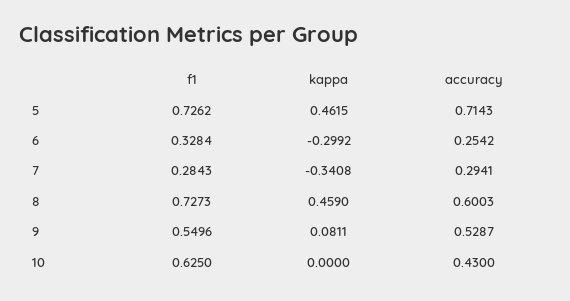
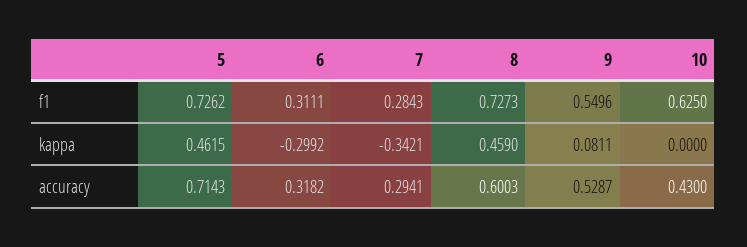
  {
    "f1": {
      "5": 0.7262,
-     "6": 0.3284,
+     "6": 0.3111,
      "7": 0.2843,
      "8": 0.7273,
      "9": 0.5496,
      "10": 0.625
    },
    "kappa": {
      "5": 0.4615,
      "6": -0.2992,
-     "7": -0.3408,
+     "7": -0.3421,
      "8": 0.459,
      "9": 0.0811,
      "10": 0
    },
    "accuracy": {
      "5": 0.7143,
-     "6": 0.2542,
+     "6": 0.3182,
      "7": 0.2941,
      "8": 0.6003,
      "9": 0.5287,
      "10": 0.43
    }
  }

